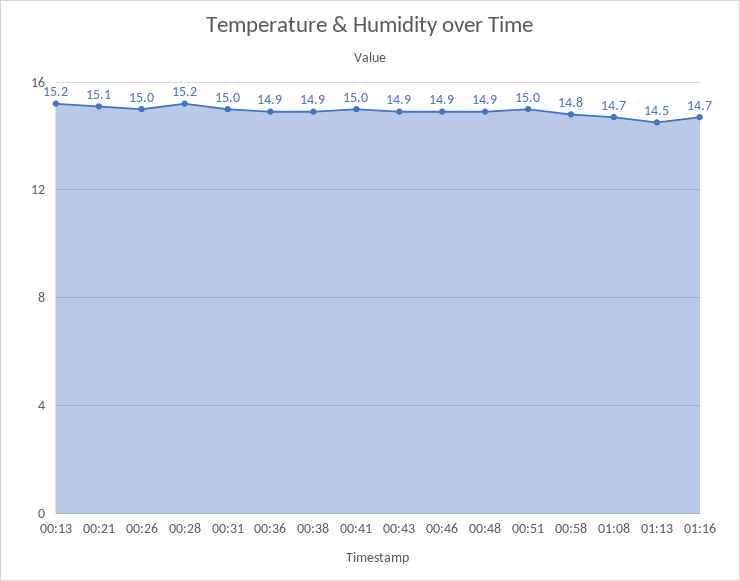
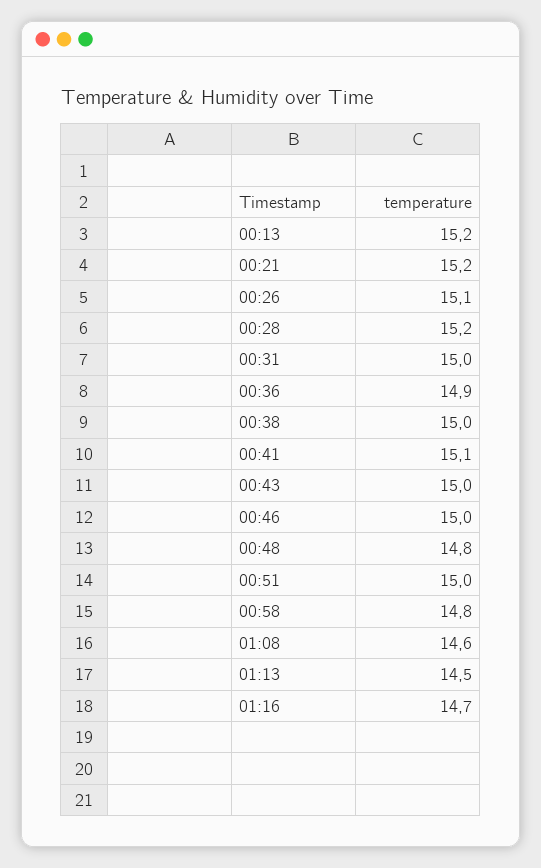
  {
    "00:13": 15.2,
-   "00:21": 15.1,
+   "00:21": 15.2,
-   "00:26": 15,
+   "00:26": 15.1,
    "00:28": 15.2,
    "00:31": 15,
    "00:36": 14.9,
-   "00:38": 14.9,
+   "00:38": 15,
-   "00:41": 15,
+   "00:41": 15.1,
-   "00:43": 14.9,
+   "00:43": 15,
-   "00:46": 14.9,
+   "00:46": 15,
-   "00:48": 14.9,
+   "00:48": 14.8,
    "00:51": 15,
    "00:58": 14.8,
-   "01:08": 14.7,
+   "01:08": 14.6,
    "01:13": 14.5,
    "01:16": 14.7
  }

